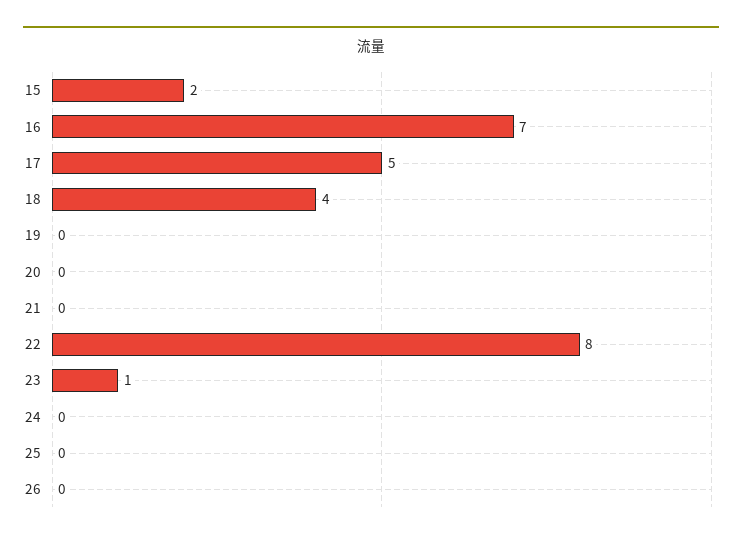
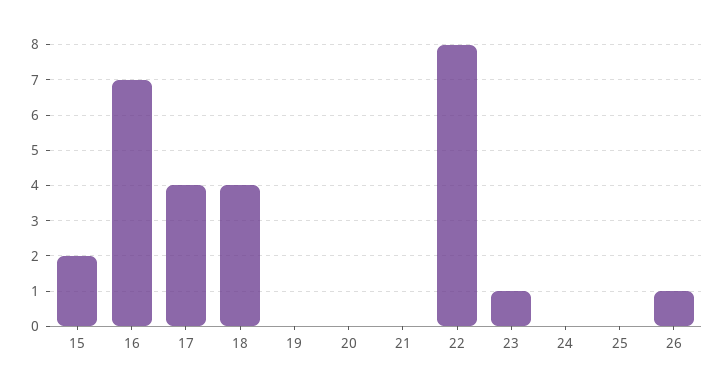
  {
    "15": 2,
    "16": 7,
-   "17": 5,
+   "17": 4,
    "18": 4,
    "19": 0,
    "20": 0,
    "21": 0,
    "22": 8,
    "23": 1,
    "24": 0,
    "25": 0,
-   "26": 0
+   "26": 1
  }

